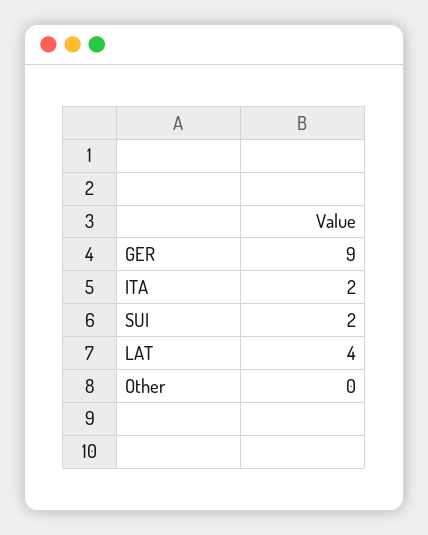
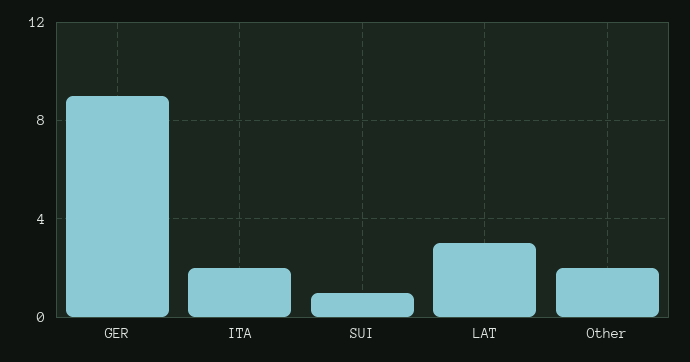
  {
    "GER": 9,
    "ITA": 2,
-   "SUI": 2,
+   "SUI": 1,
-   "LAT": 4,
+   "LAT": 3,
-   "Other": 0
+   "Other": 2
  }

